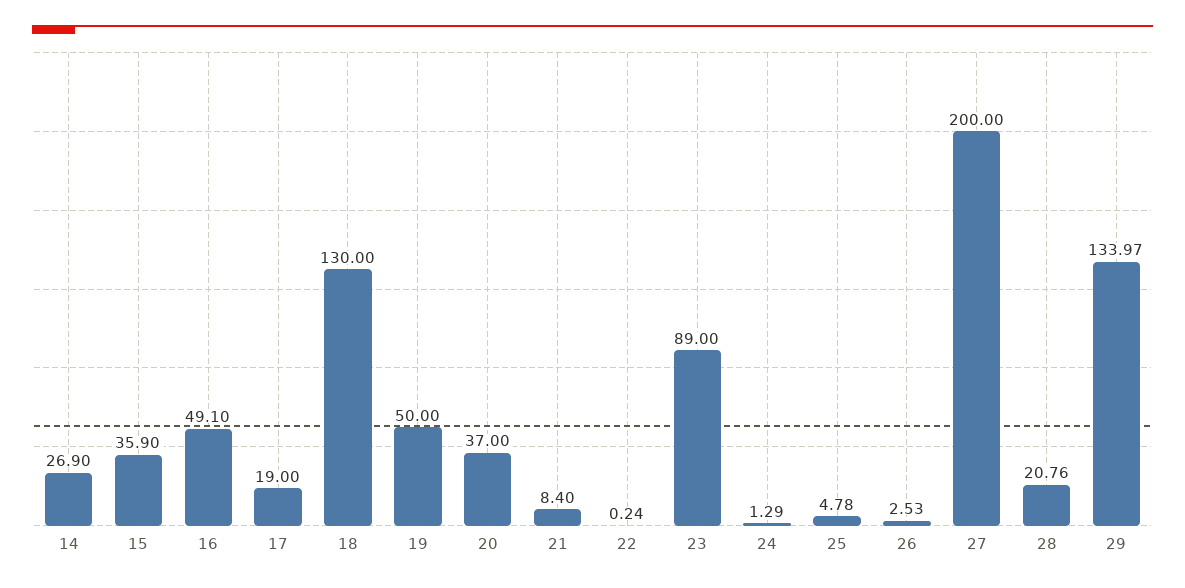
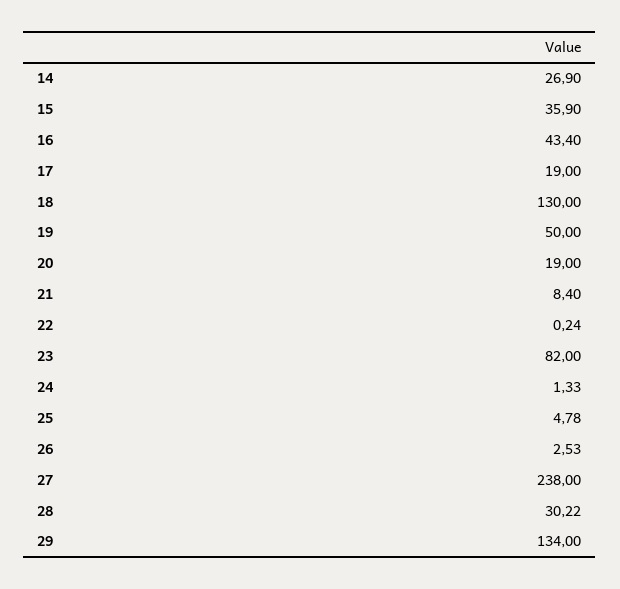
  {
    "14": 26.9,
    "15": 35.9,
-   "16": 49.1,
+   "16": 43.4,
    "17": 19,
    "18": 130,
    "19": 50,
-   "20": 37,
+   "20": 19,
    "21": 8.4,
    "22": 0.24,
-   "23": 89,
+   "23": 82,
-   "24": 1.29,
+   "24": 1.33,
    "25": 4.78,
    "26": 2.53,
-   "27": 200,
+   "27": 238,
-   "28": 20.76,
+   "28": 30.22,
-   "29": 133.97
+   "29": 134
  }

